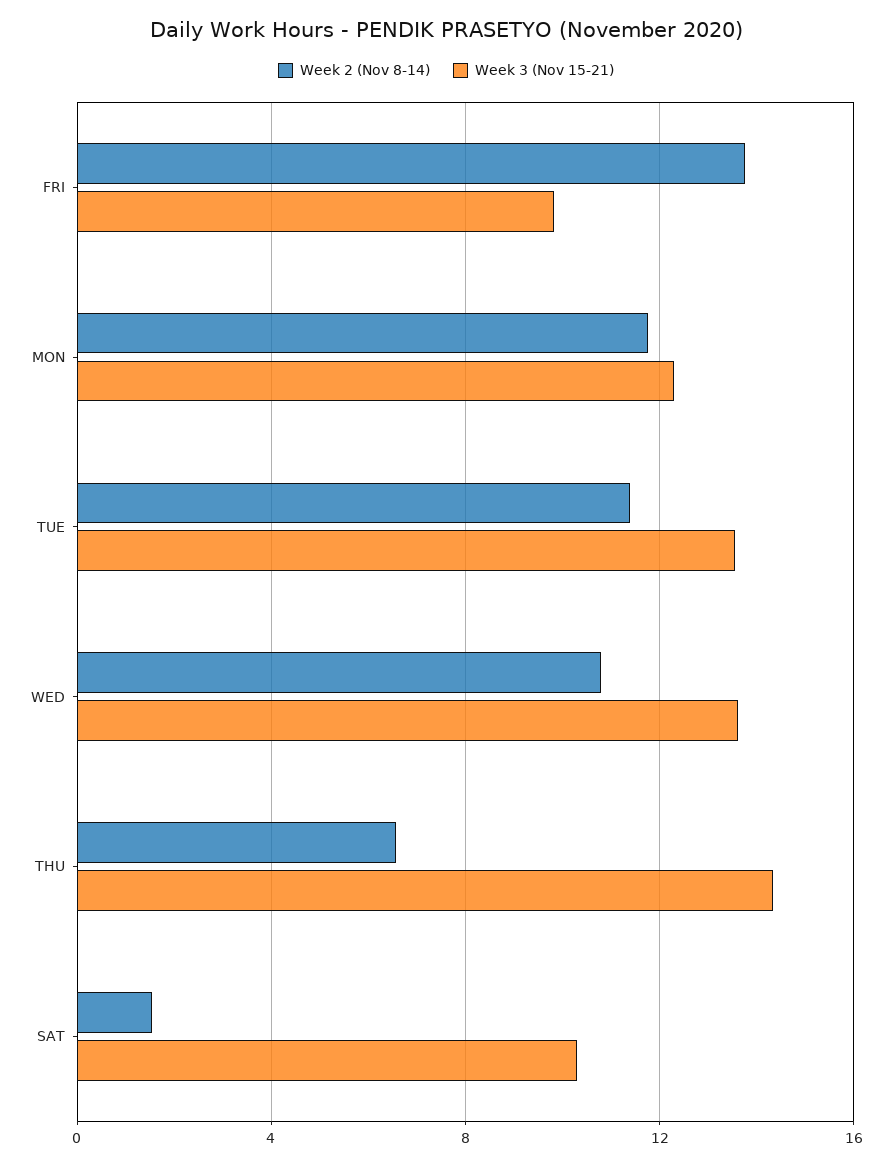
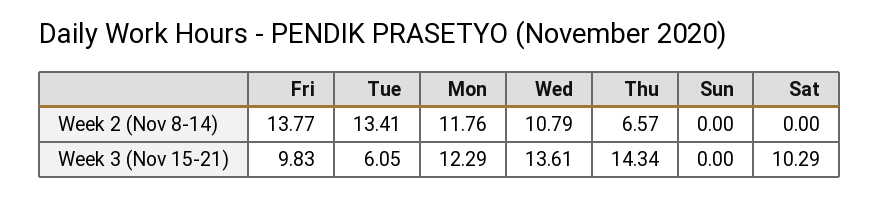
  {
    "Week 2 (Nov 8-14)": {
      "FRI": 13.77,
      "MON": 11.76,
-     "TUE": 11.5,
+     "TUE": 13.41,
      "WED": 10.79,
      "THU": 6.57,
-     "SAT": 1.5
+     "SAT": 0,
+     "Sun": 0
    },
    "Week 3 (Nov 15-21)": {
      "FRI": 9.83,
      "MON": 12.29,
-     "TUE": 13.5,
+     "TUE": 6.05,
      "WED": 13.61,
      "THU": 14.34,
-     "SAT": 10.29
+     "SAT": 10.29,
+     "Sun": 0
    }
  }

